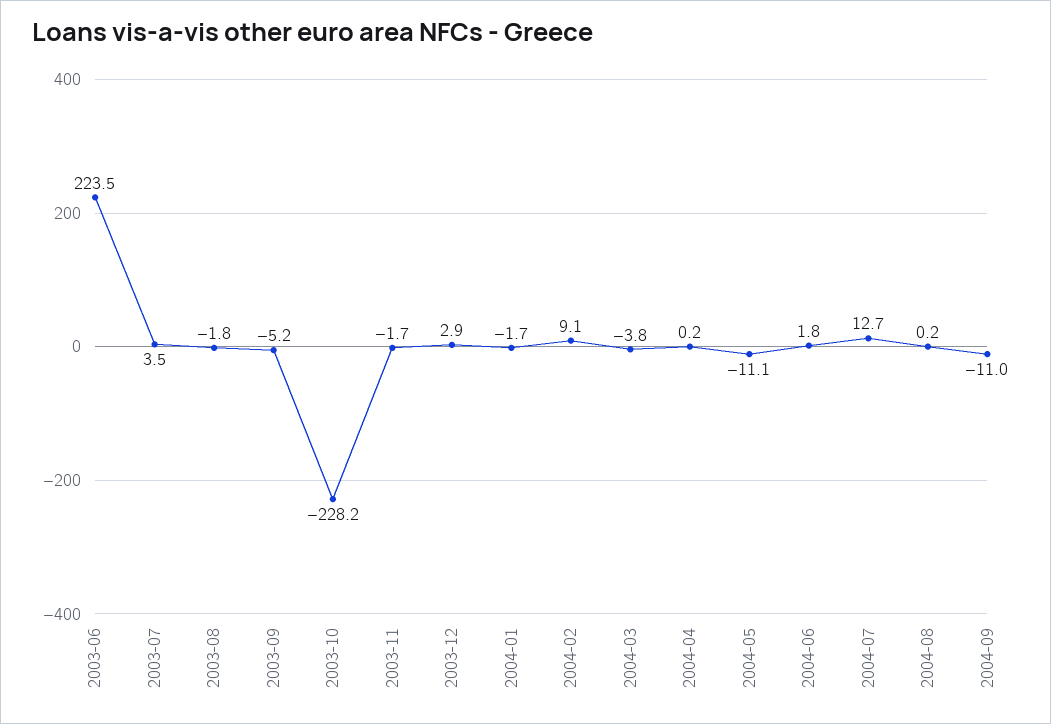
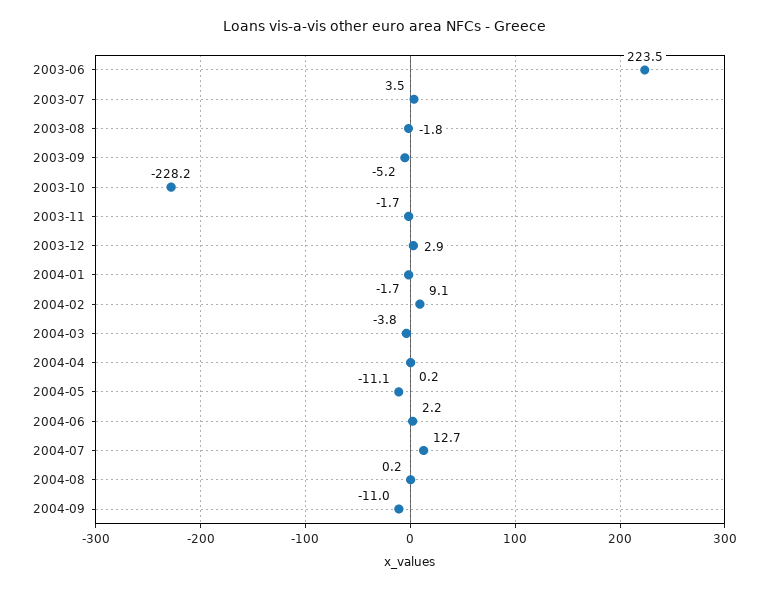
  {
    "2003-06": 223.5,
    "2003-07": 3.5,
    "2003-08": -1.8,
    "2003-09": -5.2,
    "2003-10": -228.2,
    "2003-11": -1.7,
    "2003-12": 2.9,
    "2004-01": -1.7,
    "2004-02": 9.1,
    "2004-03": -3.8,
    "2004-04": 0.2,
    "2004-05": -11.1,
-   "2004-06": 1.8,
+   "2004-06": 2.2,
    "2004-07": 12.7,
    "2004-08": 0.2,
    "2004-09": -11
  }

